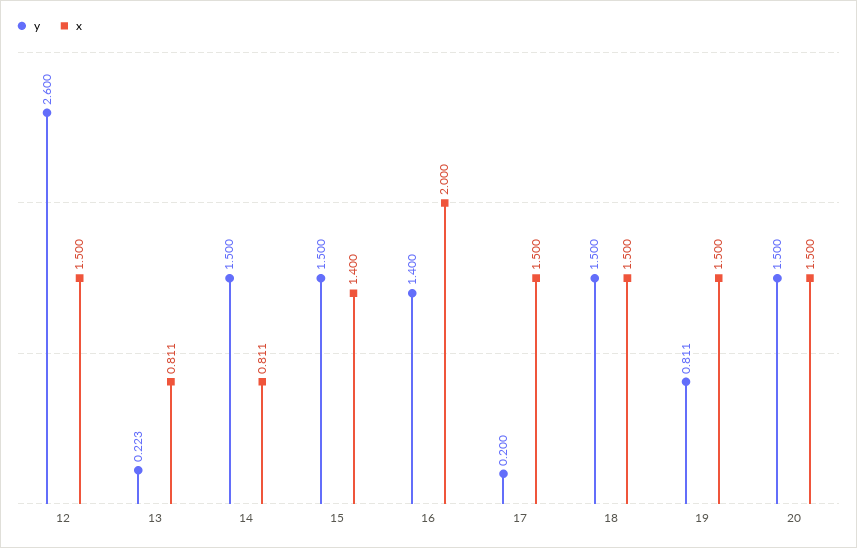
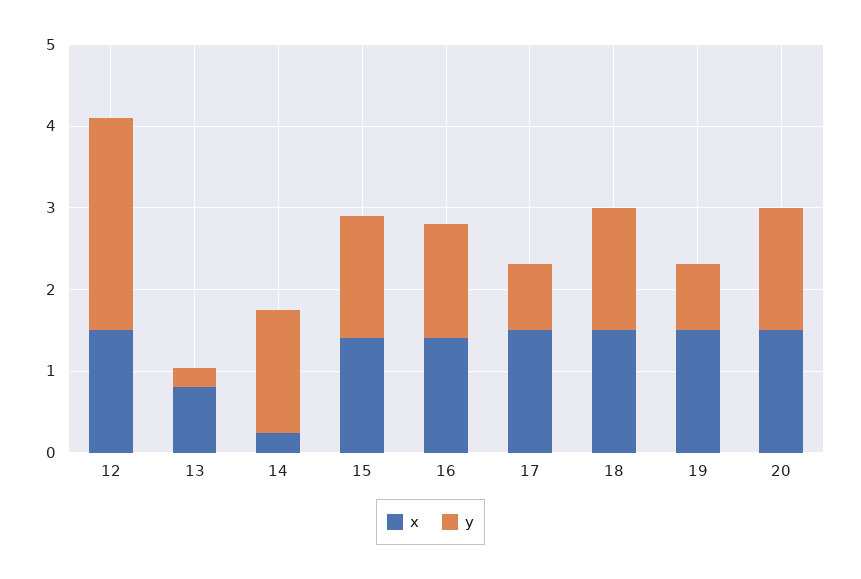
  {
    "y": {
      "12": 2.6,
      "13": 0.223,
      "14": 1.5,
      "15": 1.5,
      "16": 1.4,
-     "17": 0.2,
+     "17": 0.8,
      "18": 1.5,
      "19": 0.811,
      "20": 1.5
    },
    "x": {
      "12": 1.5,
      "13": 0.811,
-     "14": 0.811,
+     "14": 0.2,
      "15": 1.4,
-     "16": 2,
+     "16": 1.4,
      "17": 1.5,
      "18": 1.5,
      "19": 1.5,
      "20": 1.5
    }
  }

